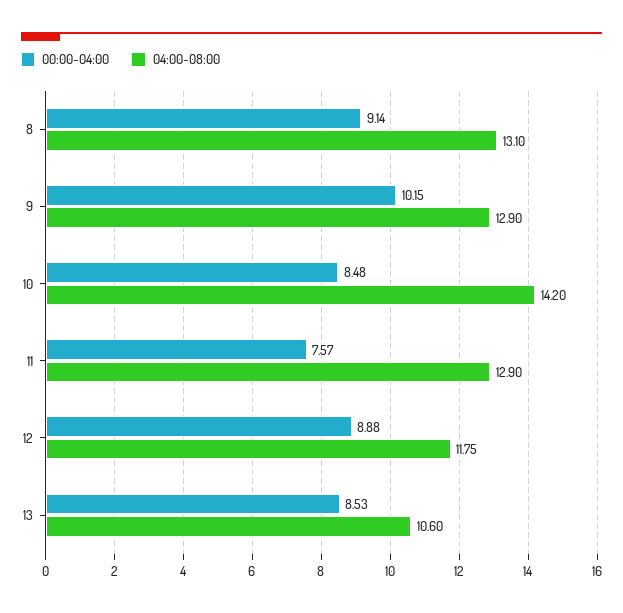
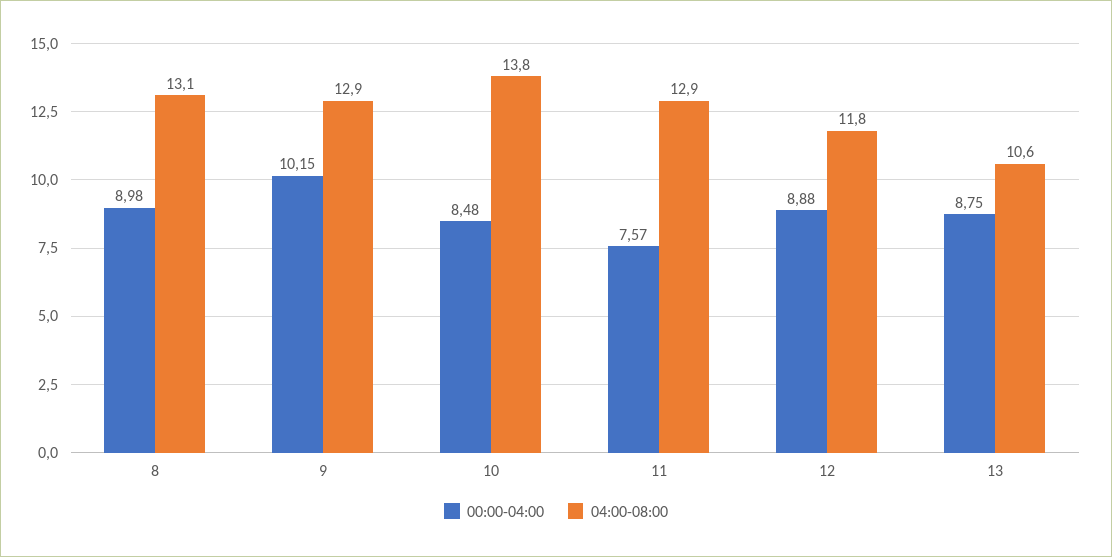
  {
    "00:00-04:00": {
-     "8": 9.14,
+     "8": 8.98,
      "9": 10.15,
      "10": 8.48,
      "11": 7.57,
      "12": 8.88,
-     "13": 8.53
+     "13": 8.75
    },
    "04:00-08:00": {
      "8": 13.1,
      "9": 12.9,
-     "10": 14.2,
+     "10": 13.8,
      "11": 12.9,
      "12": 11.75,
      "13": 10.6
    }
  }

